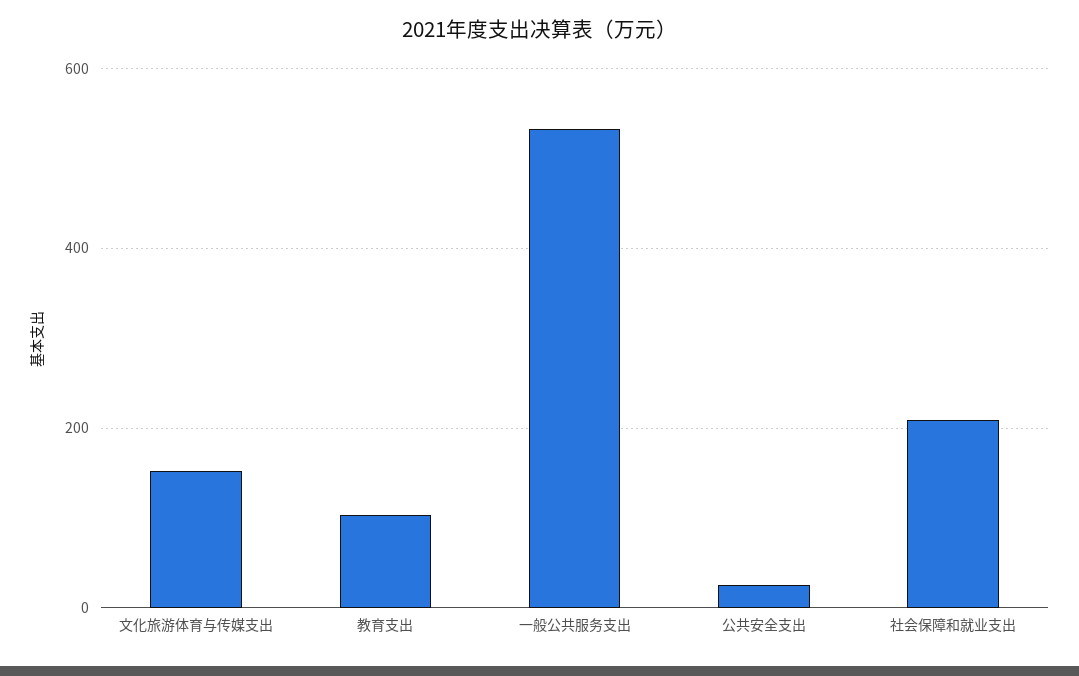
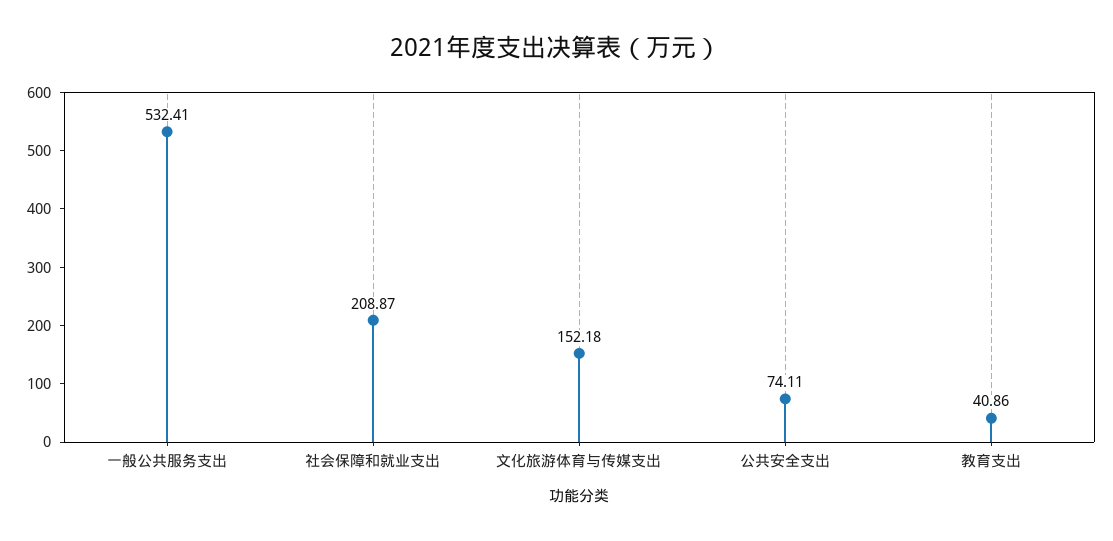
  {
    "文化旅游体育与传媒支出": 152.18,
-   "教育支出": 100,
+   "教育支出": 40.86,
    "一般公共服务支出": 532.41,
-   "公共安全支出": 20,
+   "公共安全支出": 74.11,
    "社会保障和就业支出": 208.87
  }

